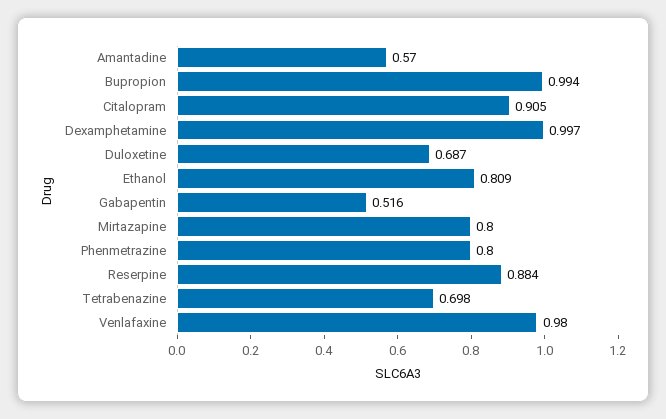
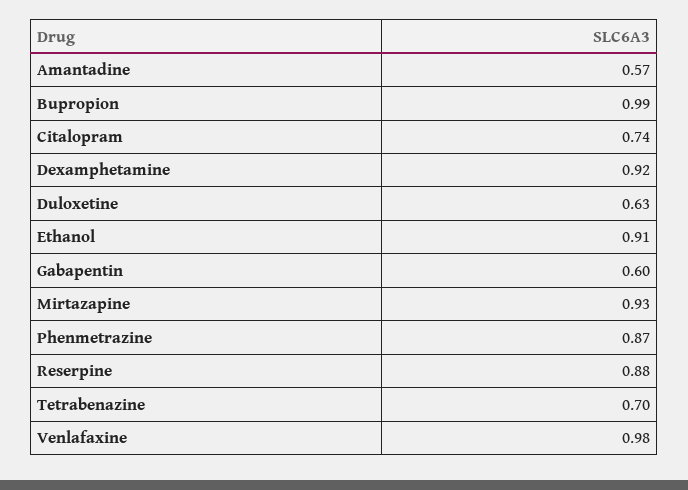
  {
    "Amantadine": 0.57,
    "Bupropion": 0.994,
-   "Citalopram": 0.905,
+   "Citalopram": 0.74,
-   "Dexamphetamine": 0.997,
+   "Dexamphetamine": 0.92,
-   "Duloxetine": 0.687,
+   "Duloxetine": 0.63,
-   "Ethanol": 0.809,
+   "Ethanol": 0.91,
-   "Gabapentin": 0.516,
+   "Gabapentin": 0.6,
-   "Mirtazapine": 0.8,
+   "Mirtazapine": 0.93,
-   "Phenmetrazine": 0.8,
+   "Phenmetrazine": 0.87,
    "Reserpine": 0.884,
    "Tetrabenazine": 0.698,
    "Venlafaxine": 0.98
  }

